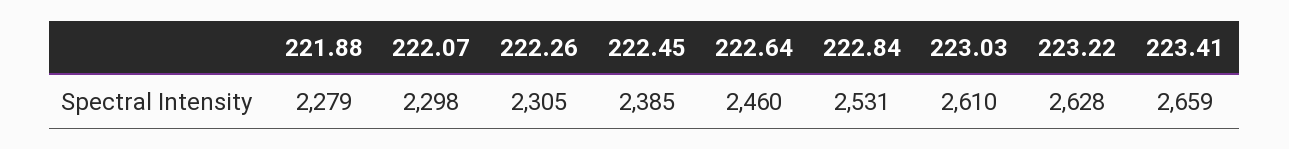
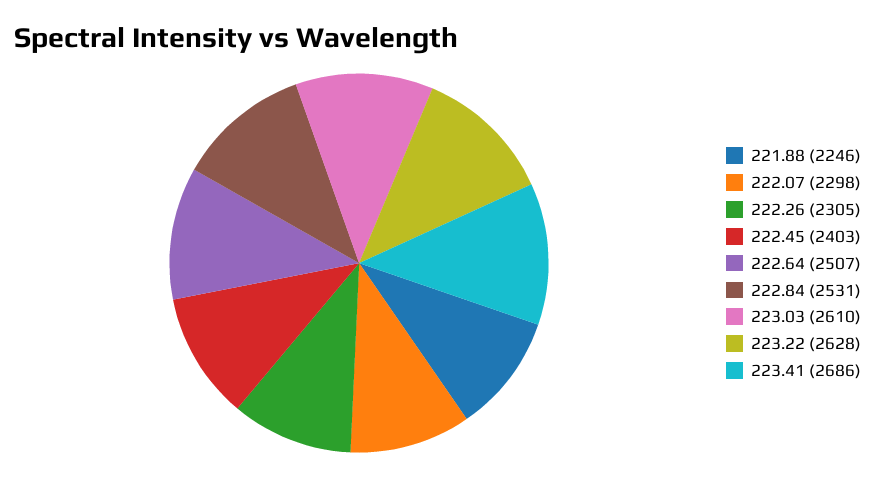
  {
-   "221.88": 2279,
+   "221.88": 2246,
    "222.07": 2298,
    "222.26": 2305,
-   "222.45": 2385,
+   "222.45": 2403,
-   "222.64": 2460,
+   "222.64": 2507,
    "222.84": 2531,
    "223.03": 2610,
    "223.22": 2628,
-   "223.41": 2659
+   "223.41": 2686
  }

